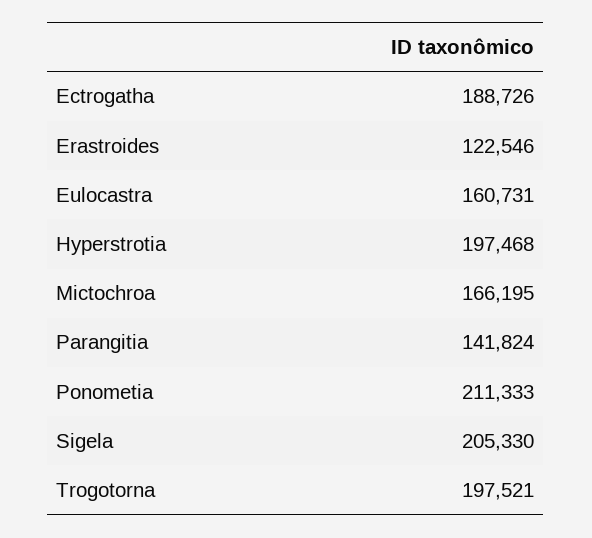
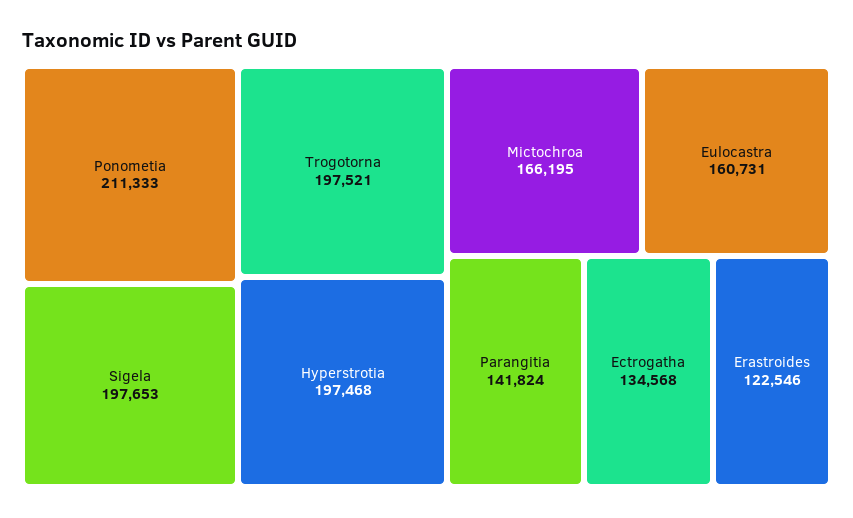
  {
-   "Ectrogatha": 188726,
+   "Ectrogatha": 134568,
    "Erastroides": 122546,
    "Eulocastra": 160731,
    "Hyperstrotia": 197468,
    "Mictochroa": 166195,
    "Parangitia": 141824,
    "Ponometia": 211333,
-   "Sigela": 205330,
+   "Sigela": 197653,
    "Trogotorna": 197521
  }

